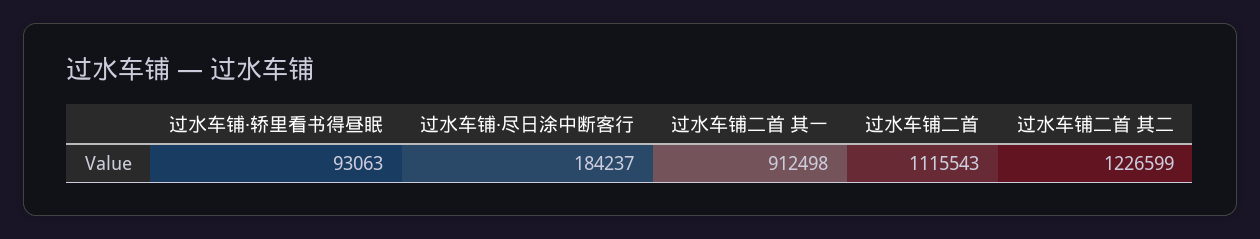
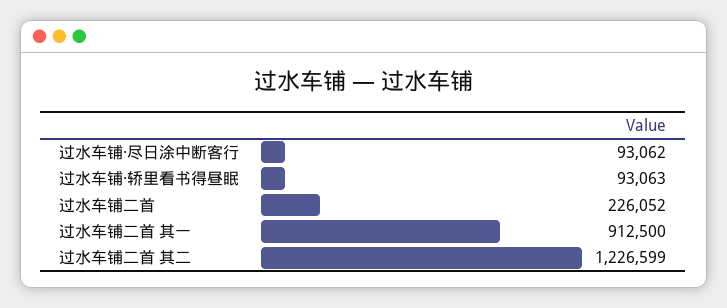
  {
    "过水车铺·轿里看书得昼眠": 93063,
-   "过水车铺·尽日涂中断客行": 184237,
+   "过水车铺·尽日涂中断客行": 93062,
-   "过水车铺二首 其一": 912498,
+   "过水车铺二首 其一": 912500,
-   "过水车铺二首": 1115543,
+   "过水车铺二首": 226052,
    "过水车铺二首 其二": 1226599
  }

